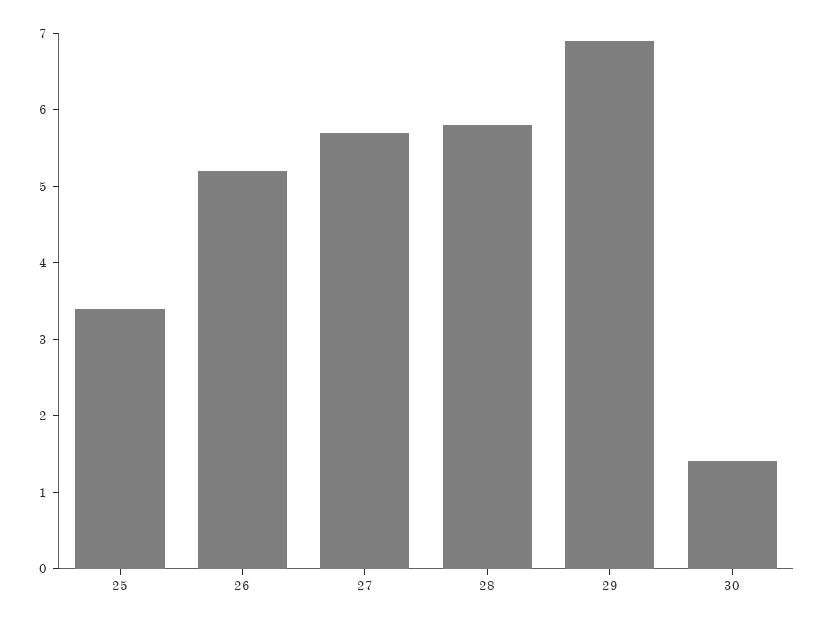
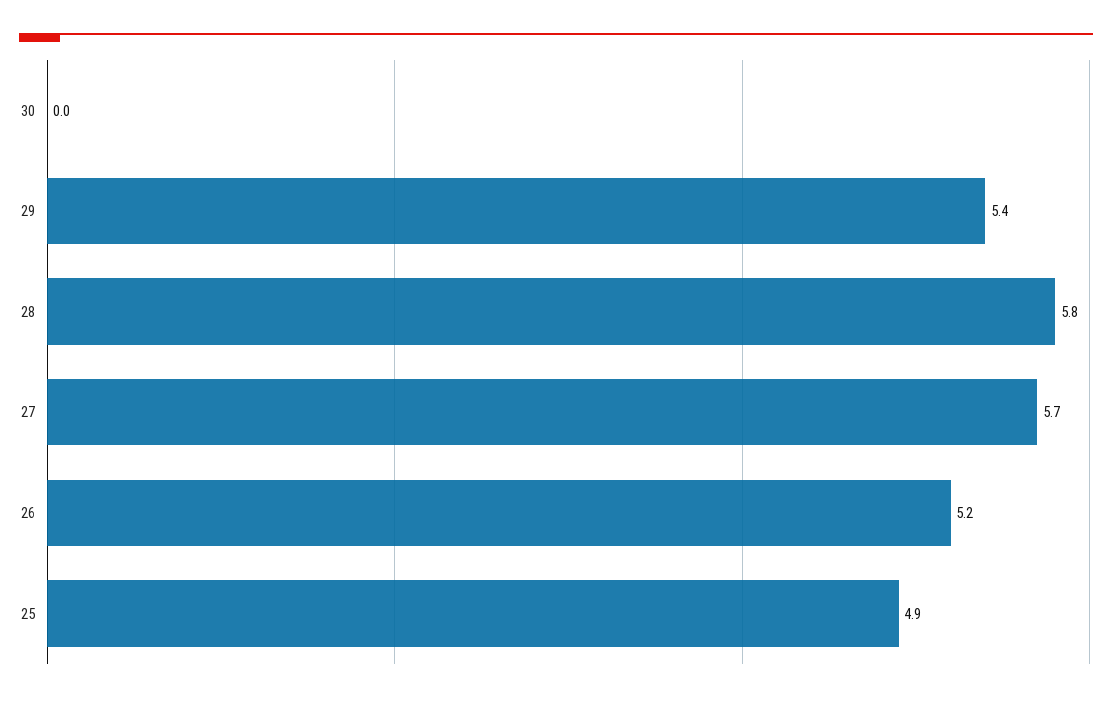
  {
-   "25": 3.5,
+   "25": 4.9,
    "26": 5.2,
    "27": 5.7,
    "28": 5.8,
-   "29": 7,
+   "29": 5.4,
-   "30": 1.5
+   "30": 0
  }

